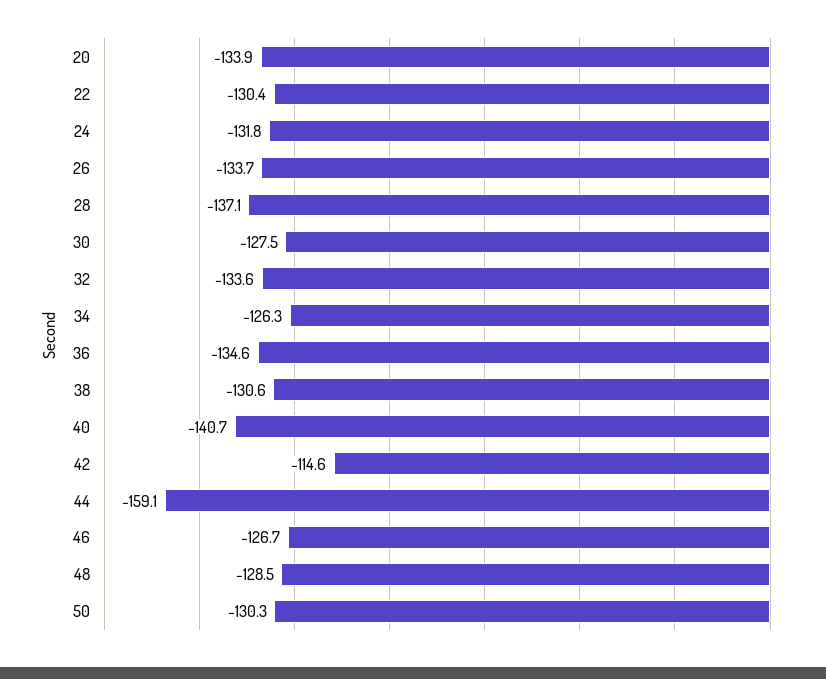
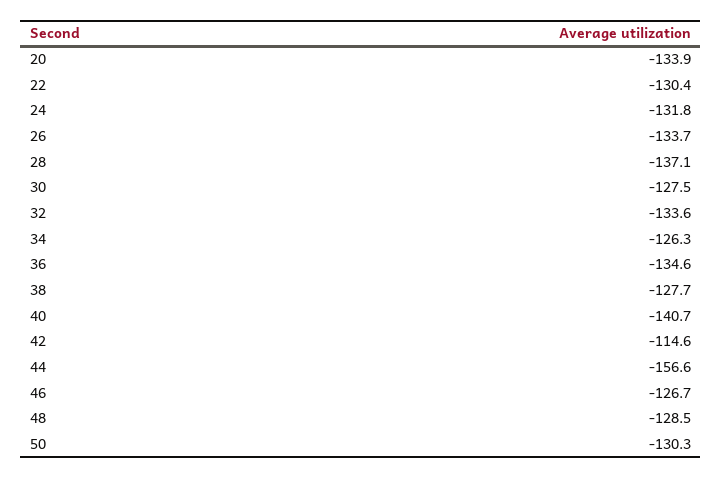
  {
    "20": -133.9,
    "22": -130.4,
    "24": -131.8,
    "26": -133.7,
    "28": -137.1,
    "30": -127.5,
    "32": -133.6,
    "34": -126.3,
    "36": -134.6,
-   "38": -130.6,
+   "38": -127.7,
    "40": -140.7,
    "42": -114.6,
-   "44": -159.1,
+   "44": -156.6,
    "46": -126.7,
    "48": -128.5,
    "50": -130.3
  }

